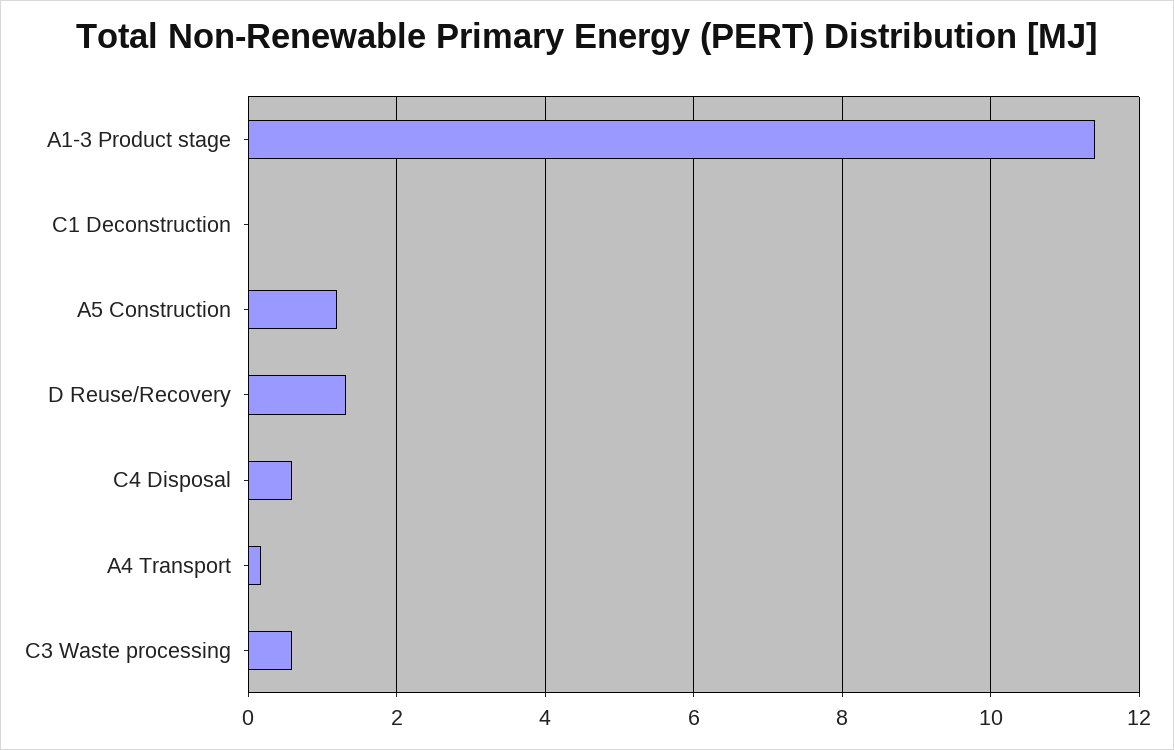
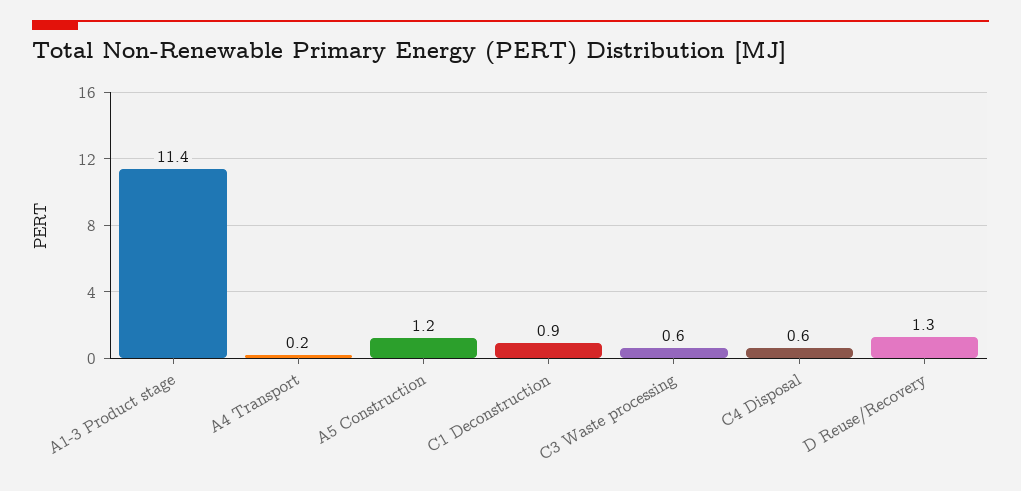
  {
    "A1-3 Product stage": 11.4,
-   "C1 Deconstruction": 0,
+   "C1 Deconstruction": 0.9,
    "A5 Construction": 1.2,
    "D Reuse/Recovery": 1.3,
    "C4 Disposal": 0.6,
    "A4 Transport": 0.2,
    "C3 Waste processing": 0.6
  }

